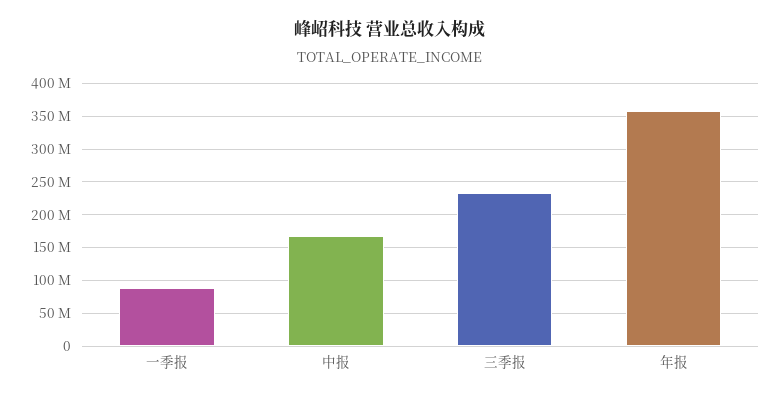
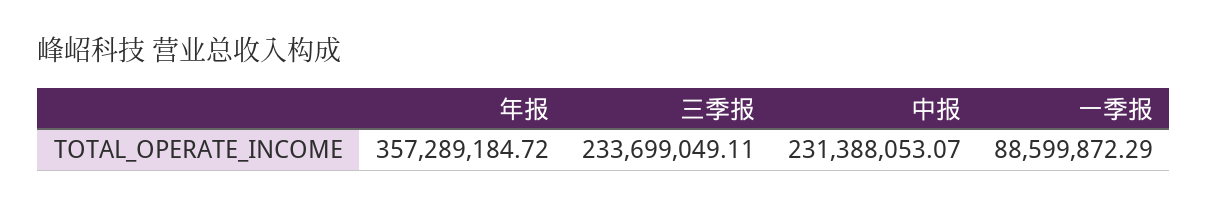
  {
    "一季报": 88599872.29,
-   "中报": 170000000,
+   "中报": 231388053.07,
    "三季报": 233699049.11,
    "年报": 357289184.72
  }

